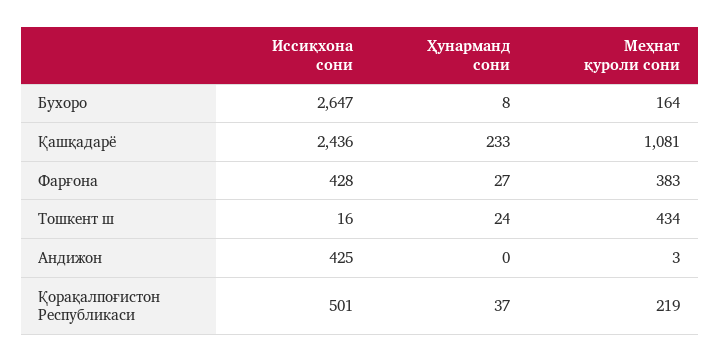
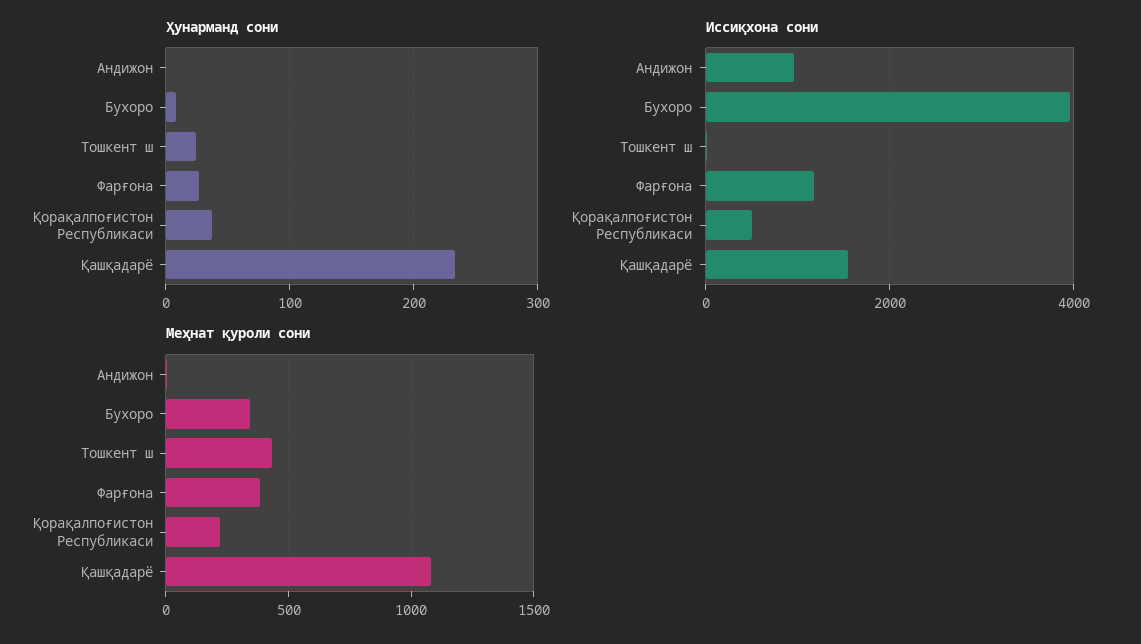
  {
    "Иссиқхона сони": {
-     "Бухоро": 2647,
+     "Бухоро": 4000,
-     "Қашқадарё": 2436,
+     "Қашқадарё": 1600,
-     "Фарғона": 428,
+     "Фарғона": 1200,
      "Тошкент ш": 16,
-     "Андижон": 425,
+     "Андижон": 1000,
      "Қорақалпоғистон Республикаси": 501
    },
    "Ҳунарманд сони": {
      "Бухоро": 8,
      "Қашқадарё": 233,
      "Фарғона": 27,
      "Тошкент ш": 24,
      "Андижон": 0,
      "Қорақалпоғистон Республикаси": 37
    },
    "Меҳнат қуроли сони": {
-     "Бухоро": 164,
+     "Бухоро": 350,
      "Қашқадарё": 1081,
      "Фарғона": 383,
      "Тошкент ш": 434,
      "Андижон": 3,
      "Қорақалпоғистон Республикаси": 219
    }
  }

